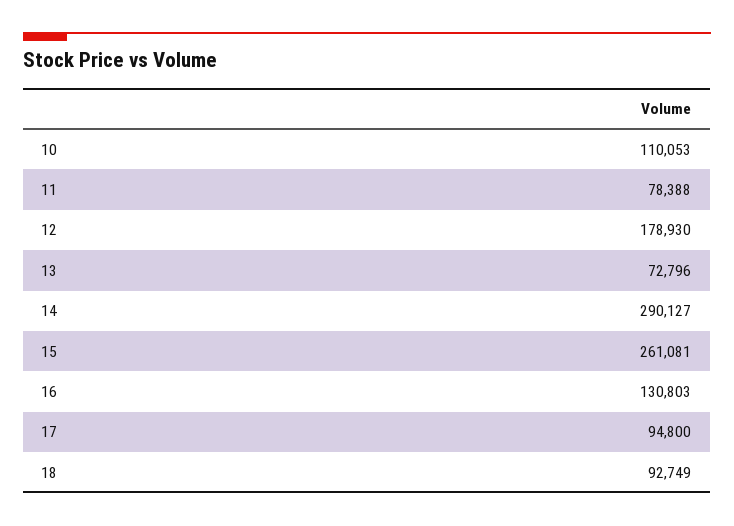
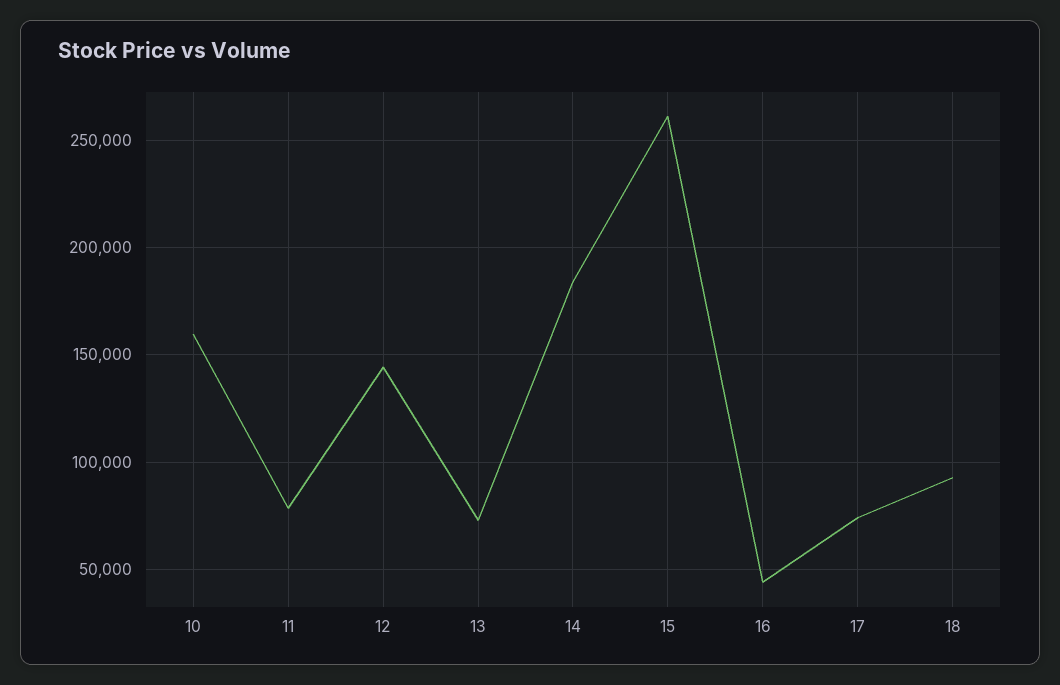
  {
-   "10": 110053,
+   "10": 160000,
    "11": 78388,
-   "12": 178930,
+   "12": 145000,
    "13": 72796,
-   "14": 290127,
+   "14": 185000,
    "15": 261081,
-   "16": 130803,
+   "16": 45000,
-   "17": 94800,
+   "17": 75000,
    "18": 92749
  }

